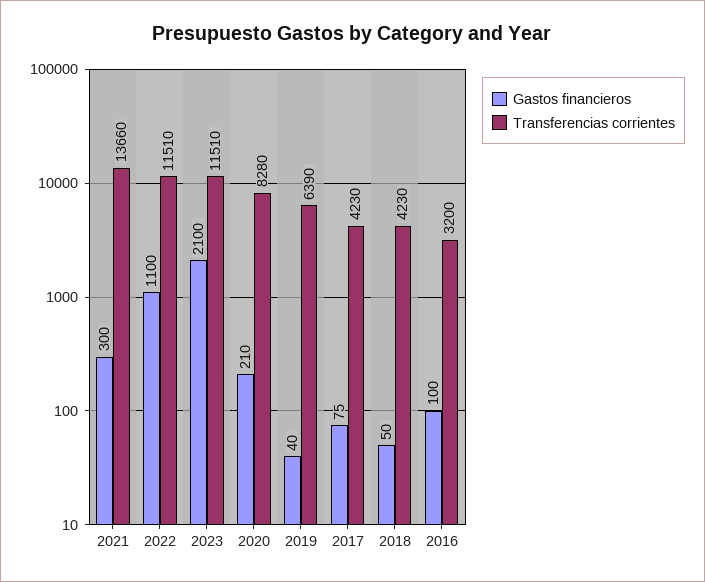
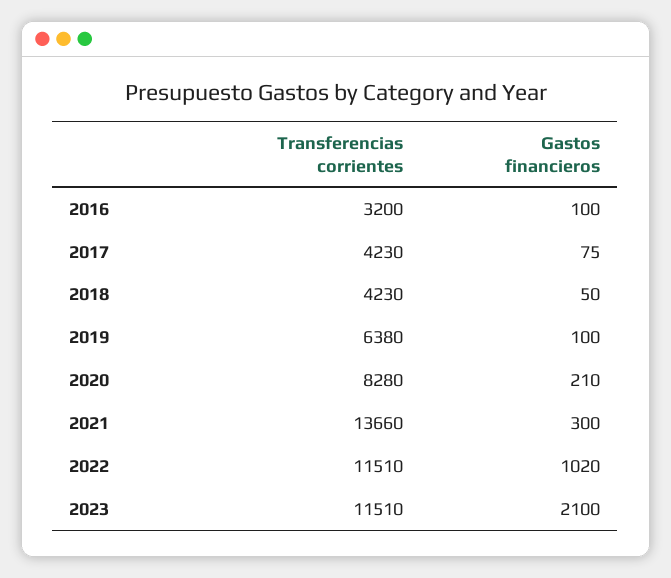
  {
    "Gastos financieros": {
      "2021": 300,
-     "2022": 1100,
+     "2022": 1020,
      "2023": 2100,
      "2020": 210,
-     "2019": 40,
+     "2019": 100,
      "2017": 75,
      "2018": 50,
      "2016": 100
    },
    "Transferencias corrientes": {
      "2021": 13660,
      "2022": 11510,
      "2023": 11510,
      "2020": 8280,
-     "2019": 6390,
+     "2019": 6380,
      "2017": 4230,
      "2018": 4230,
      "2016": 3200
    }
  }

